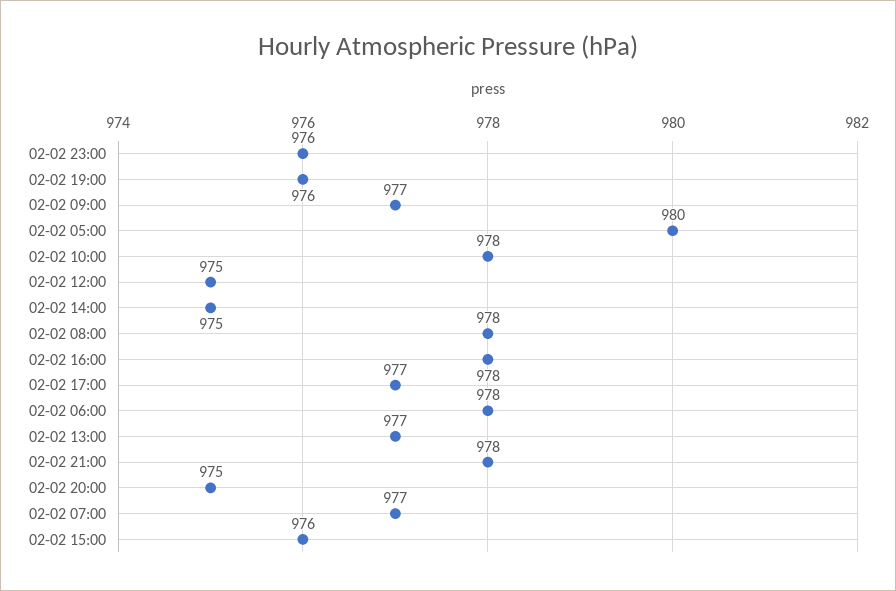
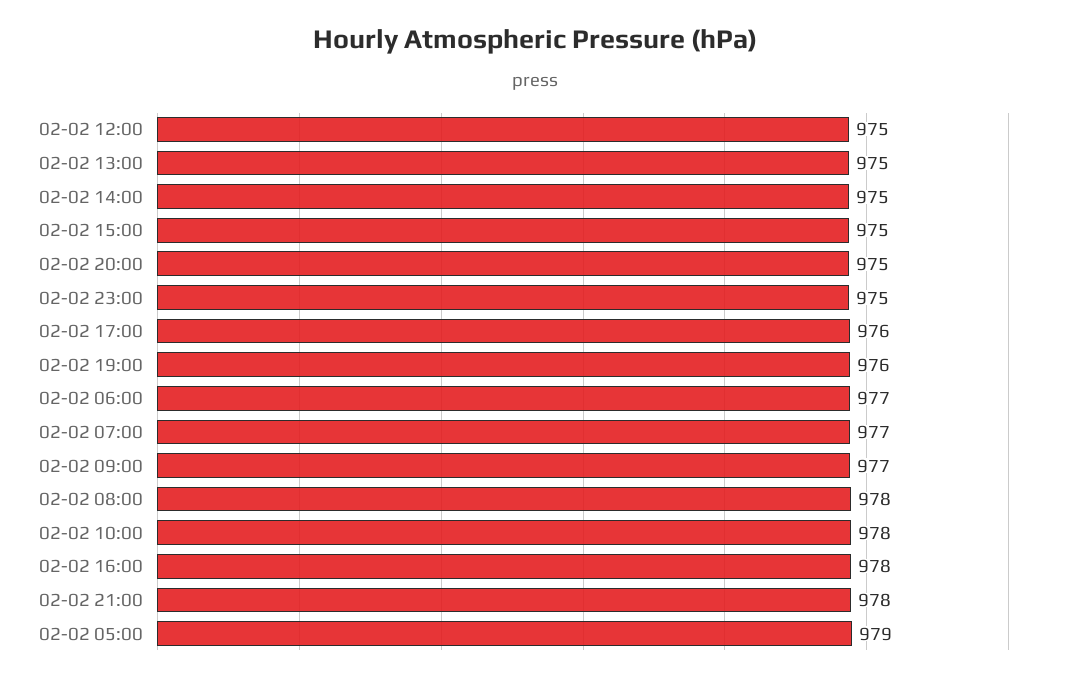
  {
-   "02-02 23:00": 976,
+   "02-02 23:00": 975,
    "02-02 19:00": 976,
    "02-02 09:00": 977,
-   "02-02 05:00": 980,
+   "02-02 05:00": 979,
    "02-02 10:00": 978,
    "02-02 12:00": 975,
    "02-02 14:00": 975,
    "02-02 08:00": 978,
    "02-02 16:00": 978,
-   "02-02 17:00": 977,
+   "02-02 17:00": 976,
-   "02-02 06:00": 978,
+   "02-02 06:00": 977,
-   "02-02 13:00": 977,
+   "02-02 13:00": 975,
    "02-02 21:00": 978,
    "02-02 20:00": 975,
    "02-02 07:00": 977,
-   "02-02 15:00": 976
+   "02-02 15:00": 975
  }

